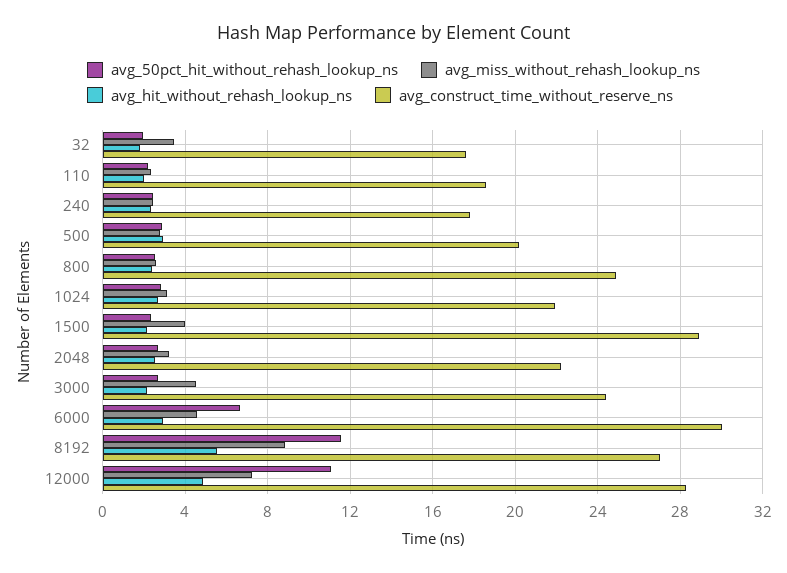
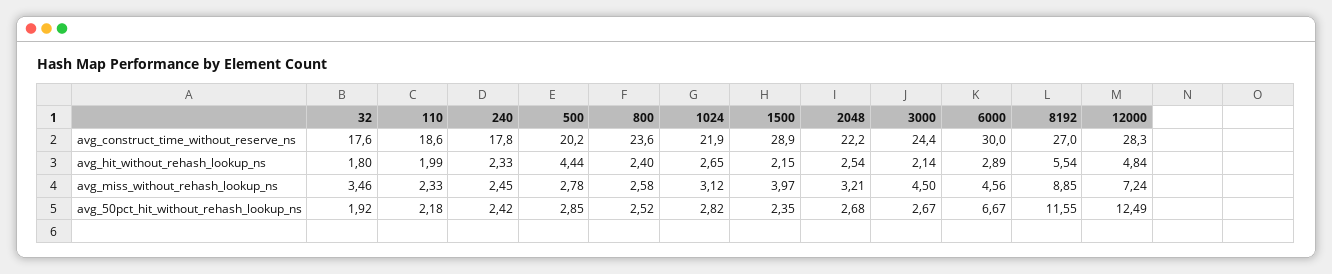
  {
    "avg_50pct_hit_without_rehash_lookup_ns": {
      "32": 1.92,
      "110": 2.18,
      "240": 2.42,
      "500": 2.85,
      "800": 2.52,
      "1024": 2.82,
      "1500": 2.35,
      "2048": 2.68,
      "3000": 2.67,
      "6000": 6.67,
      "8192": 11.55,
-     "12000": 11
+     "12000": 12.49
    },
    "avg_miss_without_rehash_lookup_ns": {
      "32": 3.46,
      "110": 2.33,
      "240": 2.45,
      "500": 2.78,
      "800": 2.58,
      "1024": 3.12,
      "1500": 3.97,
      "2048": 3.21,
      "3000": 4.5,
      "6000": 4.56,
      "8192": 8.85,
      "12000": 7.24
    },
    "avg_hit_without_rehash_lookup_ns": {
      "32": 1.8,
      "110": 1.99,
      "240": 2.33,
-     "500": 3,
+     "500": 4.44,
      "800": 2.4,
      "1024": 2.65,
      "1500": 2.15,
      "2048": 2.54,
      "3000": 2.14,
      "6000": 2.89,
      "8192": 5.54,
      "12000": 4.84
    },
    "avg_construct_time_without_reserve_ns": {
      "32": 17.6,
      "110": 18.6,
      "240": 17.8,
      "500": 20.2,
-     "800": 25,
+     "800": 23.6,
      "1024": 21.9,
      "1500": 28.9,
      "2048": 22.2,
      "3000": 24.4,
      "6000": 30,
      "8192": 27,
      "12000": 28.3
    }
  }

